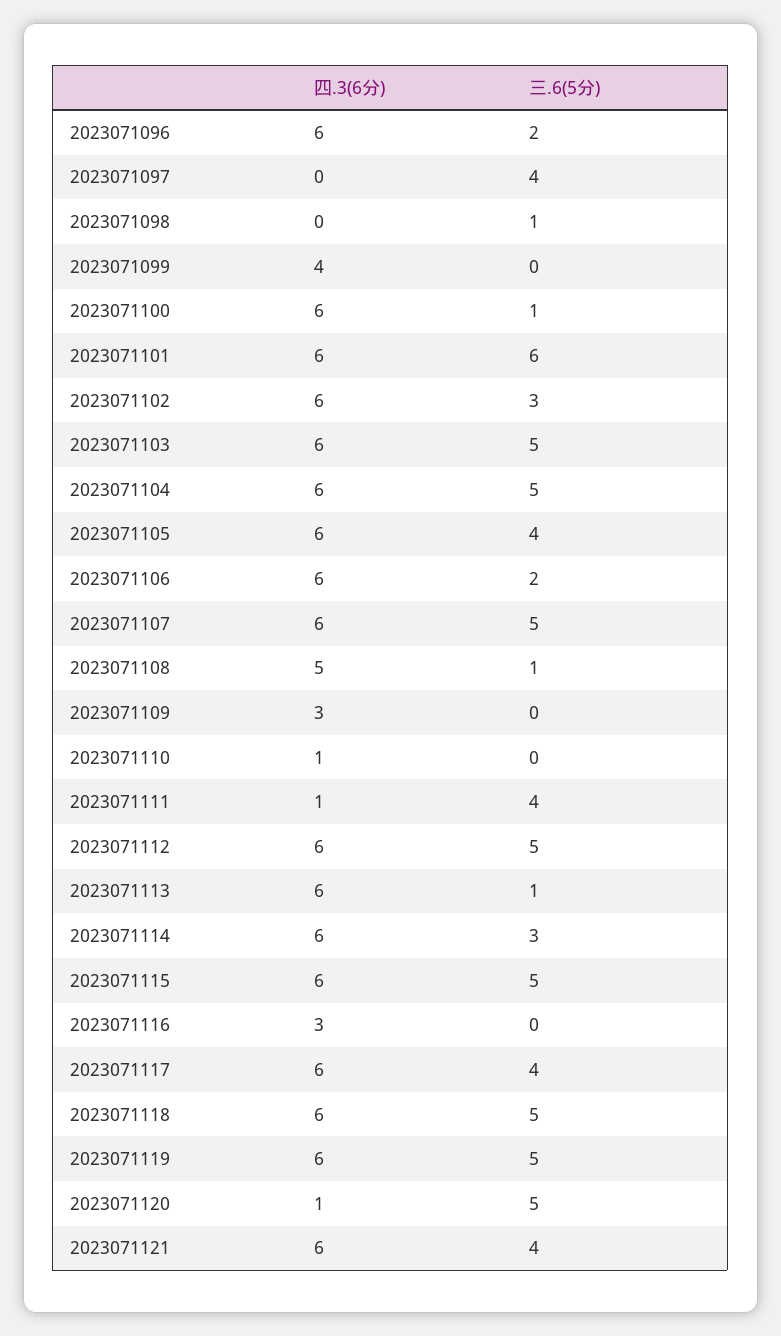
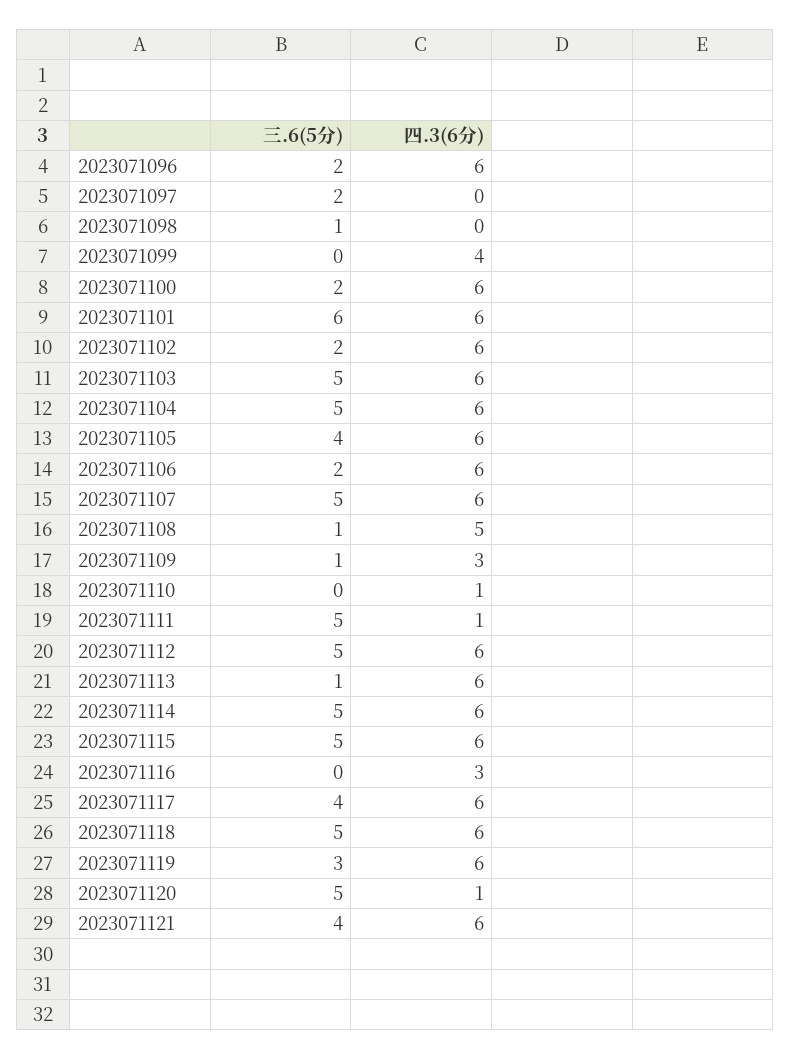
  {
    "四.3(6分)": {
      "2023071096": 6,
      "2023071097": 0,
      "2023071098": 0,
      "2023071099": 4,
      "2023071100": 6,
      "2023071101": 6,
      "2023071102": 6,
      "2023071103": 6,
      "2023071104": 6,
      "2023071105": 6,
      "2023071106": 6,
      "2023071107": 6,
      "2023071108": 5,
      "2023071109": 3,
      "2023071110": 1,
      "2023071111": 1,
      "2023071112": 6,
      "2023071113": 6,
      "2023071114": 6,
      "2023071115": 6,
      "2023071116": 3,
      "2023071117": 6,
      "2023071118": 6,
      "2023071119": 6,
      "2023071120": 1,
      "2023071121": 6
    },
    "三.6(5分)": {
      "2023071096": 2,
-     "2023071097": 4,
+     "2023071097": 2,
      "2023071098": 1,
      "2023071099": 0,
-     "2023071100": 1,
+     "2023071100": 2,
      "2023071101": 6,
-     "2023071102": 3,
+     "2023071102": 2,
      "2023071103": 5,
      "2023071104": 5,
      "2023071105": 4,
      "2023071106": 2,
      "2023071107": 5,
      "2023071108": 1,
-     "2023071109": 0,
+     "2023071109": 1,
      "2023071110": 0,
-     "2023071111": 4,
+     "2023071111": 5,
      "2023071112": 5,
      "2023071113": 1,
-     "2023071114": 3,
+     "2023071114": 5,
      "2023071115": 5,
      "2023071116": 0,
      "2023071117": 4,
      "2023071118": 5,
-     "2023071119": 5,
+     "2023071119": 3,
      "2023071120": 5,
      "2023071121": 4
    }
  }

